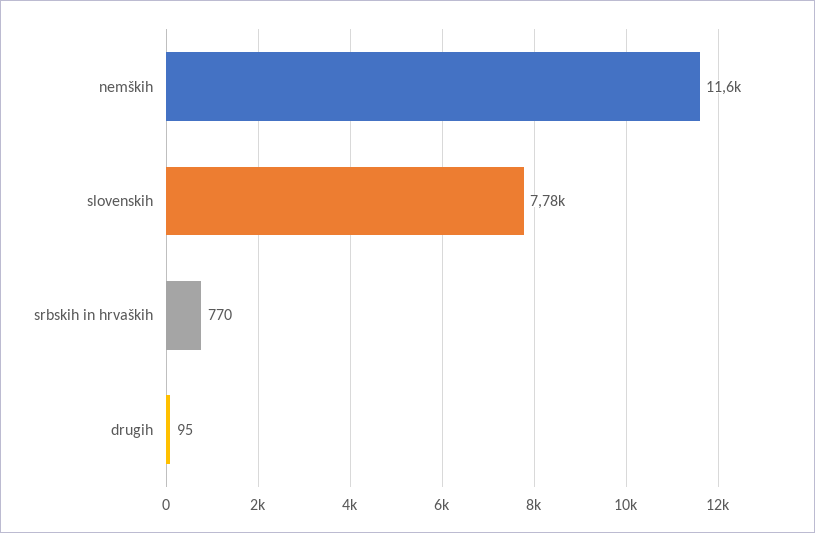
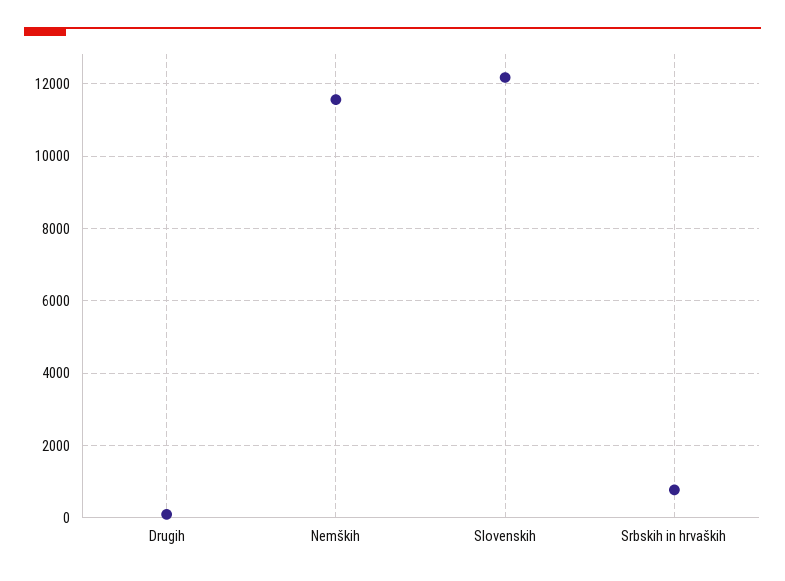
  {
    "nemških": 11600,
-   "slovenskih": 7780,
+   "slovenskih": 12200,
    "srbskih in hrvaških": 770,
    "drugih": 95
  }

